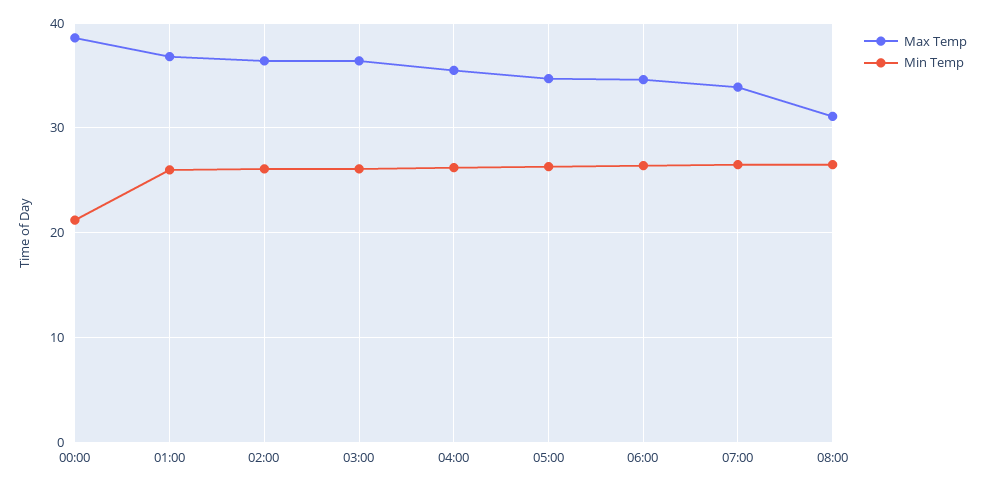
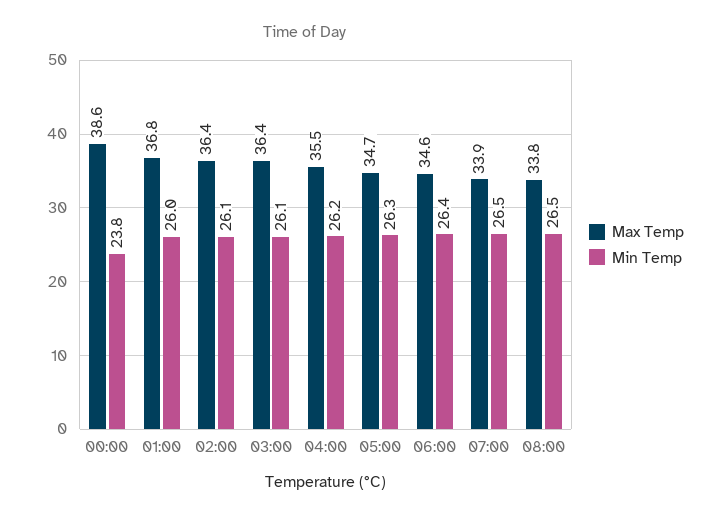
  {
    "Max Temp": {
      "00:00": 38.6,
      "01:00": 36.8,
      "02:00": 36.4,
      "03:00": 36.4,
      "04:00": 35.5,
      "05:00": 34.7,
      "06:00": 34.6,
      "07:00": 33.9,
-     "08:00": 31
+     "08:00": 33.8
    },
    "Min Temp": {
-     "00:00": 21,
+     "00:00": 23.8,
      "01:00": 26,
      "02:00": 26.1,
      "03:00": 26.1,
      "04:00": 26.2,
      "05:00": 26.3,
      "06:00": 26.4,
      "07:00": 26.5,
      "08:00": 26.5
    }
  }

